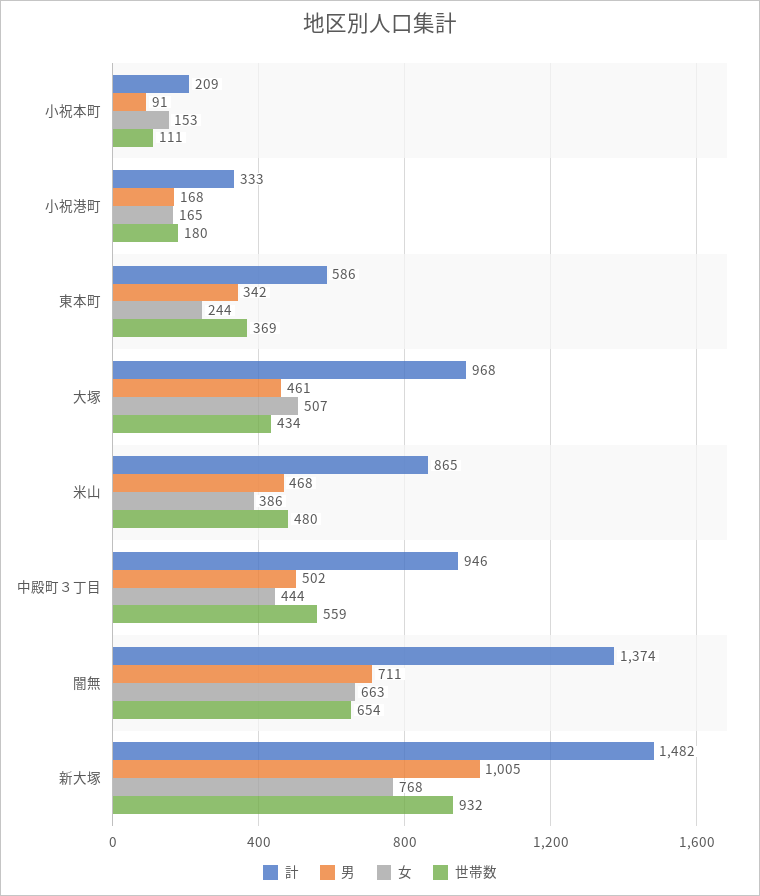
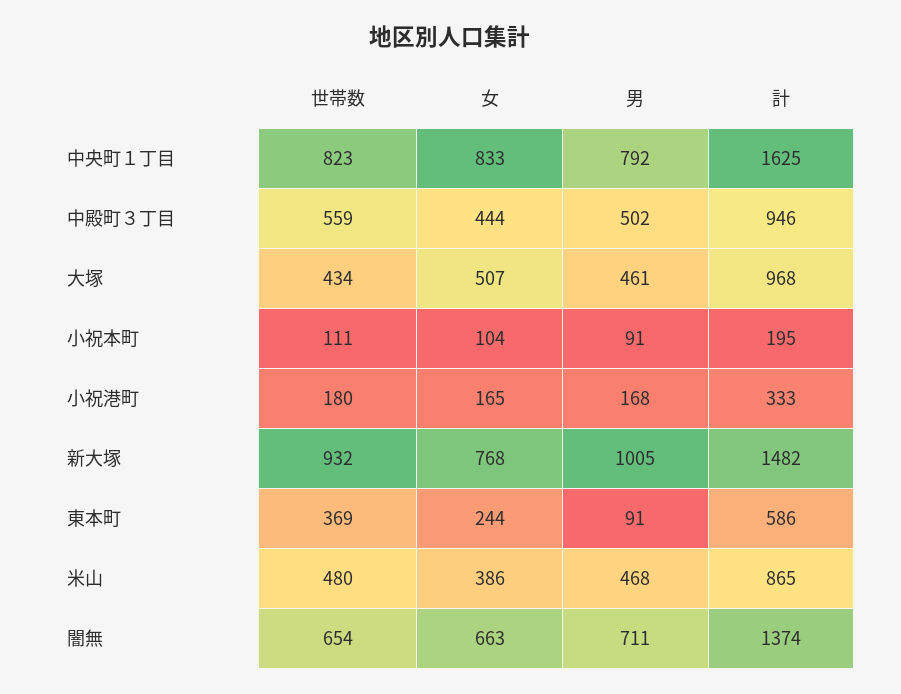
  {
    "計": {
-     "小祝本町": 209,
+     "小祝本町": 195,
      "小祝港町": 333,
      "東本町": 586,
      "大塚": 968,
      "米山": 865,
      "中殿町３丁目": 946,
      "闇無": 1374,
-     "新大塚": 1482
+     "新大塚": 1482,
+     "中央町１丁目": 1625
    },
    "男": {
      "小祝本町": 91,
      "小祝港町": 168,
-     "東本町": 342,
+     "東本町": 91,
      "大塚": 461,
      "米山": 468,
      "中殿町３丁目": 502,
      "闇無": 711,
-     "新大塚": 1005
+     "新大塚": 1005,
+     "中央町１丁目": 792
    },
    "女": {
-     "小祝本町": 153,
+     "小祝本町": 104,
      "小祝港町": 165,
      "東本町": 244,
      "大塚": 507,
      "米山": 386,
      "中殿町３丁目": 444,
      "闇無": 663,
-     "新大塚": 768
+     "新大塚": 768,
+     "中央町１丁目": 833
    },
    "世帯数": {
      "小祝本町": 111,
      "小祝港町": 180,
      "東本町": 369,
      "大塚": 434,
      "米山": 480,
      "中殿町３丁目": 559,
      "闇無": 654,
-     "新大塚": 932
+     "新大塚": 932,
+     "中央町１丁目": 823
    }
  }

